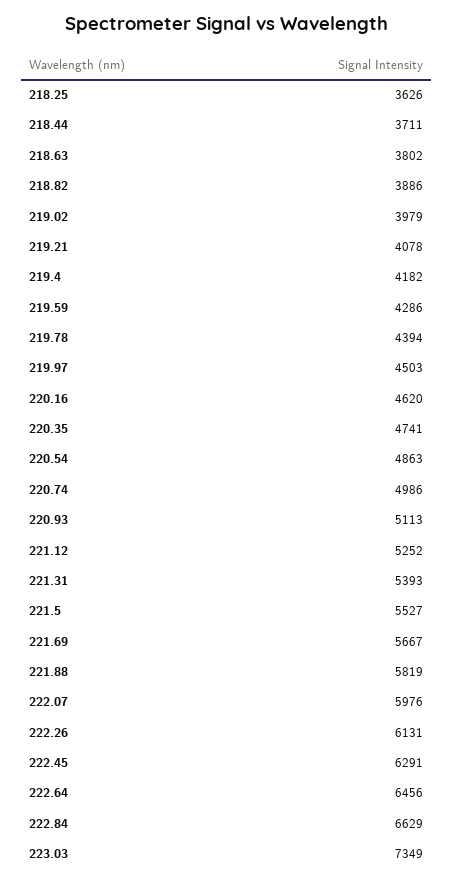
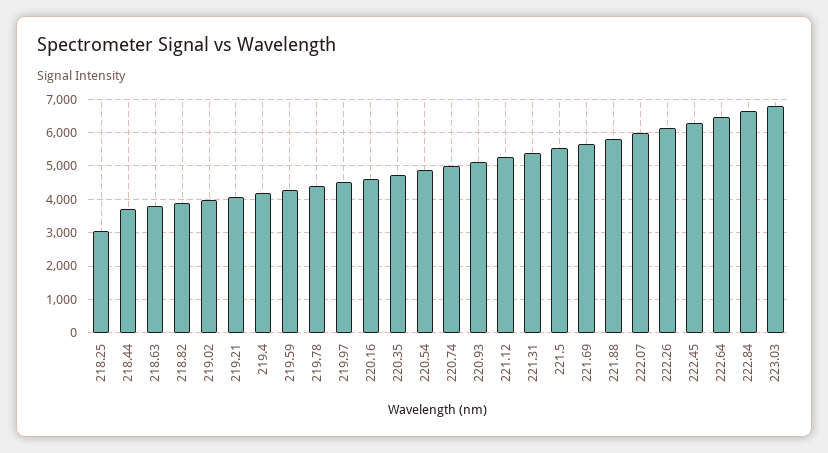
  {
-   "218.25": 3626,
+   "218.25": 3000,
    "218.44": 3711,
    "218.63": 3802,
    "218.82": 3886,
    "219.02": 3979,
    "219.21": 4078,
    "219.4": 4182,
    "219.59": 4286,
    "219.78": 4394,
    "219.97": 4503,
    "220.16": 4620,
    "220.35": 4741,
    "220.54": 4863,
    "220.74": 4986,
    "220.93": 5113,
    "221.12": 5252,
    "221.31": 5393,
    "221.5": 5527,
    "221.69": 5667,
    "221.88": 5819,
    "222.07": 5976,
    "222.26": 6131,
    "222.45": 6291,
    "222.64": 6456,
    "222.84": 6629,
-   "223.03": 7349
+   "223.03": 6800
  }

